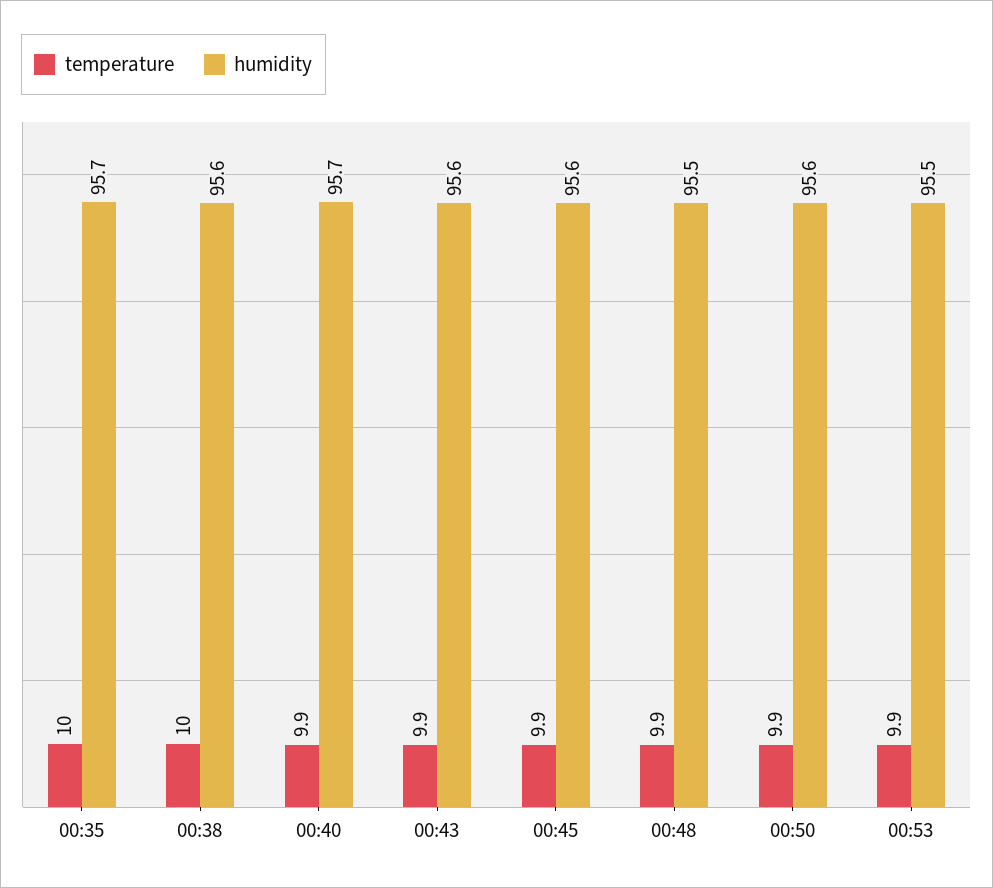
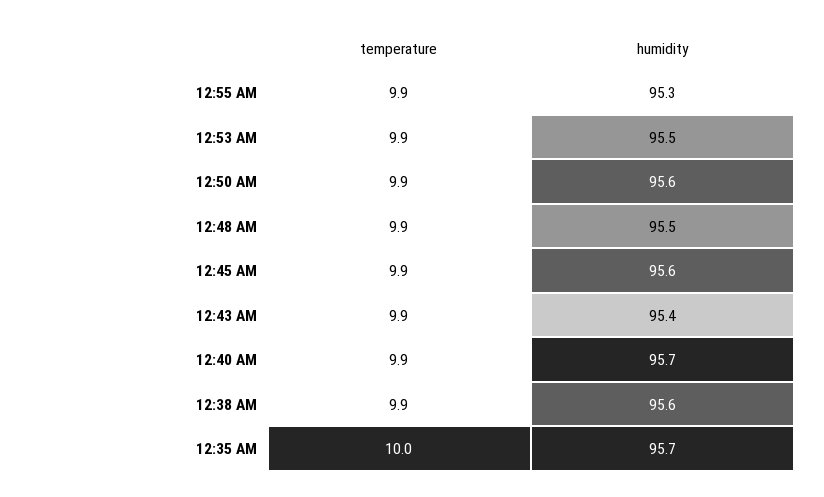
  {
    "temperature": {
      "00:35": 10,
-     "00:38": 10,
+     "00:38": 9.9,
      "00:40": 9.9,
      "00:43": 9.9,
      "00:45": 9.9,
      "00:48": 9.9,
      "00:50": 9.9,
-     "00:53": 9.9
+     "00:53": 9.9,
+     "12:55 AM": 9.9
    },
    "humidity": {
      "00:35": 95.7,
      "00:38": 95.6,
      "00:40": 95.7,
-     "00:43": 95.6,
+     "00:43": 95.4,
      "00:45": 95.6,
      "00:48": 95.5,
      "00:50": 95.6,
-     "00:53": 95.5
+     "00:53": 95.5,
+     "12:55 AM": 95.3
    }
  }

